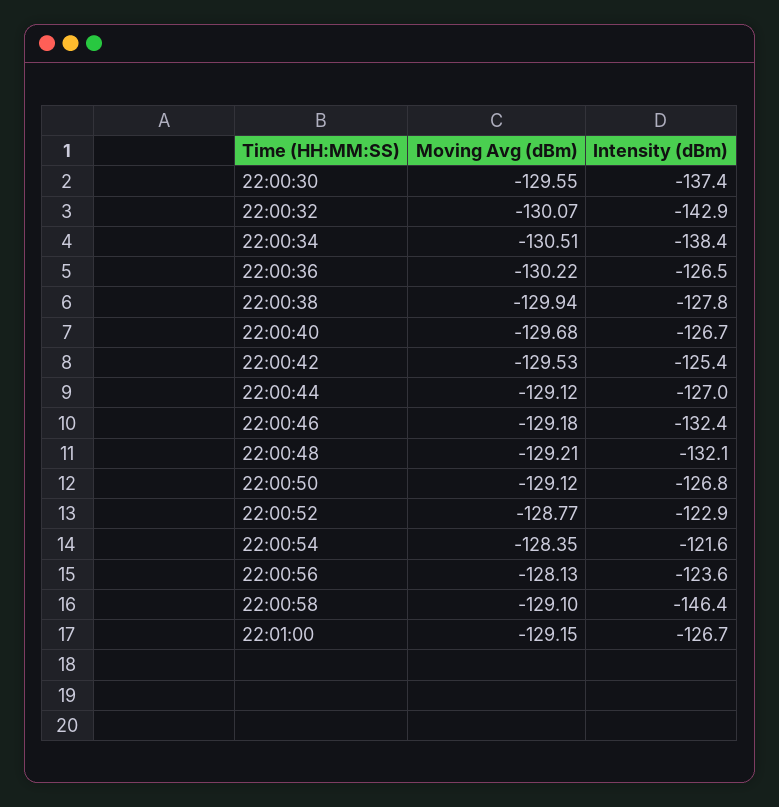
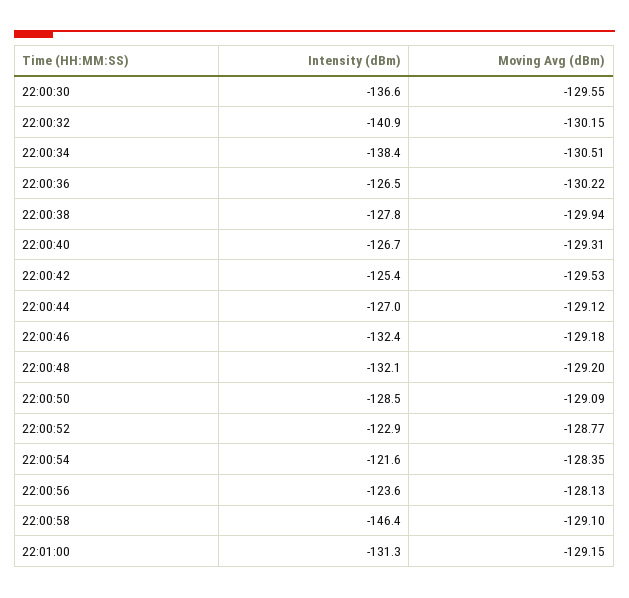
  {
    "Moving Avg (dBm)": {
      "22:00:30": -129.55,
-     "22:00:32": -130.07,
+     "22:00:32": -130.15,
      "22:00:34": -130.51,
      "22:00:36": -130.22,
      "22:00:38": -129.94,
-     "22:00:40": -129.68,
+     "22:00:40": -129.31,
      "22:00:42": -129.53,
      "22:00:44": -129.12,
      "22:00:46": -129.18,
-     "22:00:48": -129.21,
+     "22:00:48": -129.2,
-     "22:00:50": -129.12,
+     "22:00:50": -129.09,
      "22:00:52": -128.77,
      "22:00:54": -128.35,
      "22:00:56": -128.13,
      "22:00:58": -129.1,
      "22:01:00": -129.15
    },
    "Intensity (dBm)": {
-     "22:00:30": -137.4,
+     "22:00:30": -136.6,
-     "22:00:32": -142.9,
+     "22:00:32": -140.9,
      "22:00:34": -138.4,
      "22:00:36": -126.5,
      "22:00:38": -127.8,
      "22:00:40": -126.7,
      "22:00:42": -125.4,
      "22:00:44": -127,
      "22:00:46": -132.4,
      "22:00:48": -132.1,
-     "22:00:50": -126.8,
+     "22:00:50": -128.5,
      "22:00:52": -122.9,
      "22:00:54": -121.6,
      "22:00:56": -123.6,
      "22:00:58": -146.4,
-     "22:01:00": -126.7
+     "22:01:00": -131.3
    }
  }

